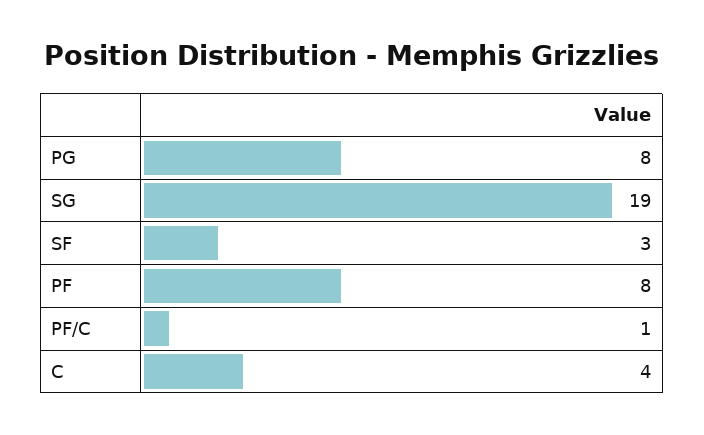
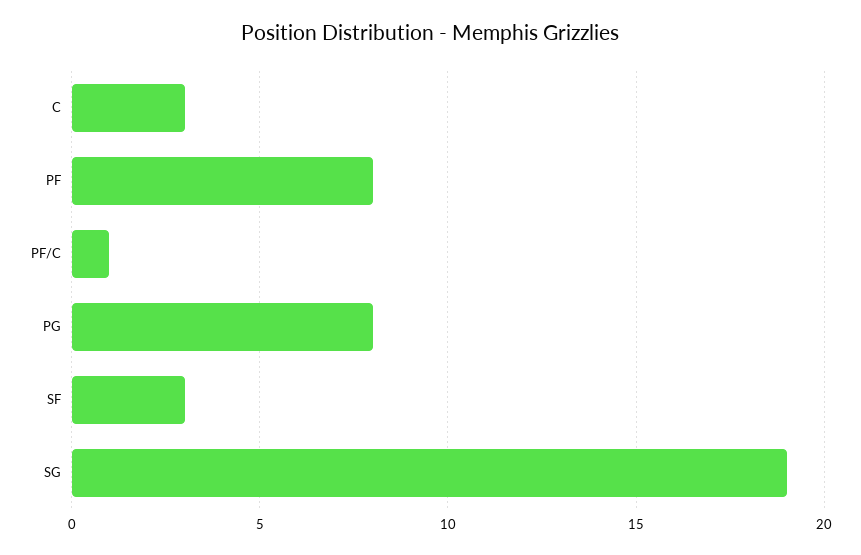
  {
    "PG": 8,
    "SG": 19,
    "SF": 3,
    "PF": 8,
    "PF/C": 1,
-   "C": 4
+   "C": 3
  }

